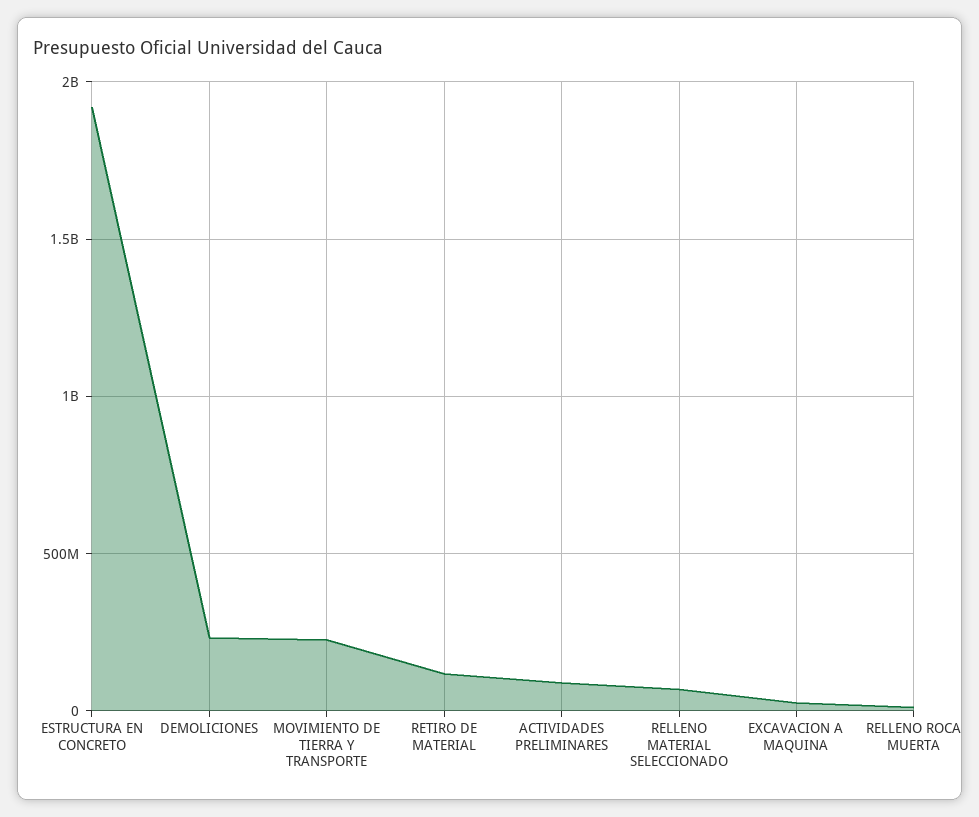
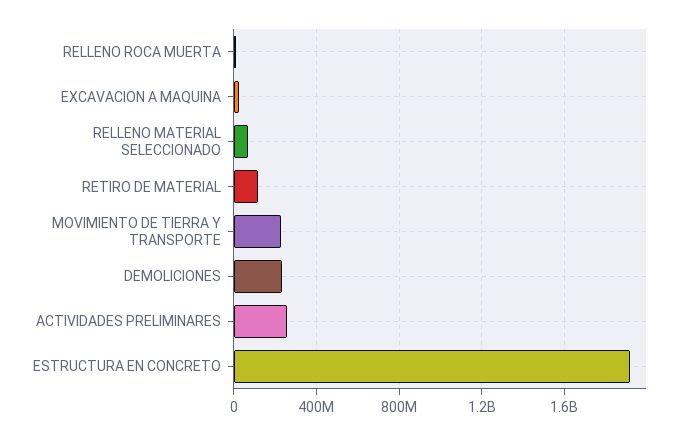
  {
    "ESTRUCTURA EN CONCRETO": 1900000000,
    "DEMOLICIONES": 250000000,
    "MOVIMIENTO DE TIERRA Y TRANSPORTE": 250000000,
    "RETIRO DE MATERIAL": 100000000,
-   "ACTIVIDADES PRELIMINARES": 100000000,
+   "ACTIVIDADES PRELIMINARES": 250000000,
    "RELLENO MATERIAL SELECCIONADO": 50000000,
    "EXCAVACION A MAQUINA": 50000000,
    "RELLENO ROCA MUERTA": 0
  }

